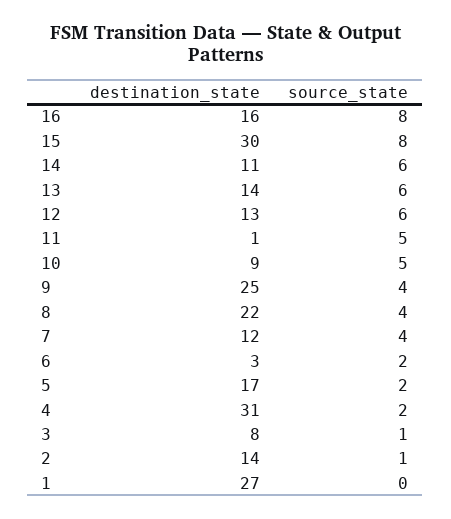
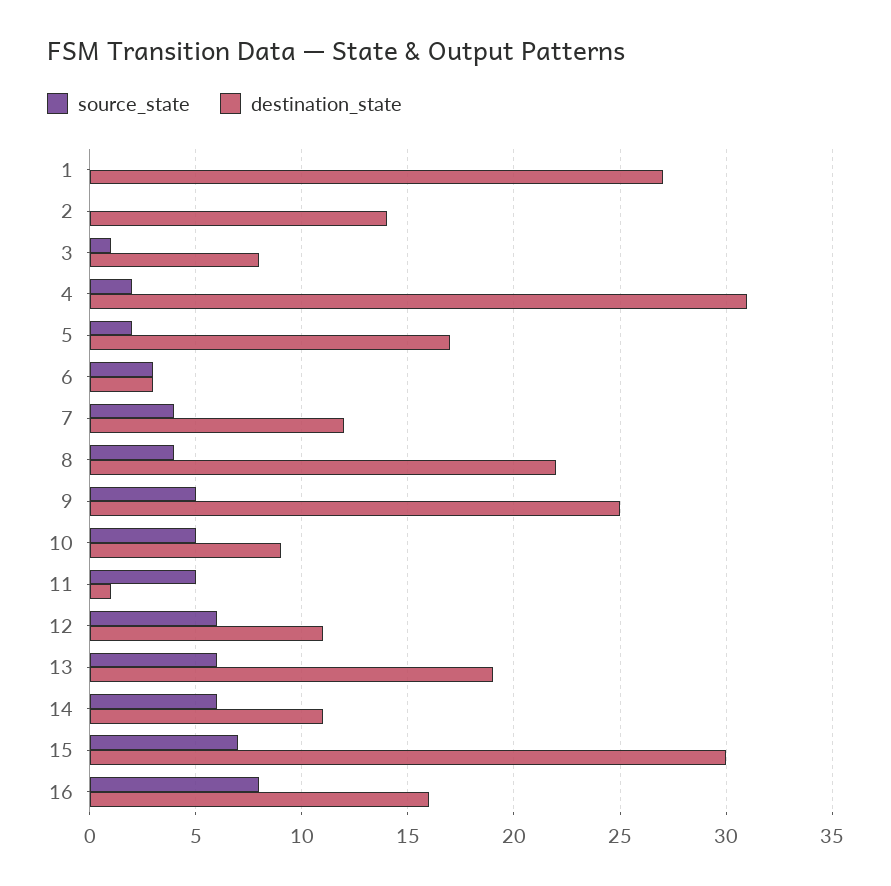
  {
    "destination_state": {
      "16": 16,
      "15": 30,
      "14": 11,
-     "13": 14,
+     "13": 19,
-     "12": 13,
+     "12": 11,
      "11": 1,
      "10": 9,
      "9": 25,
      "8": 22,
      "7": 12,
      "6": 3,
      "5": 17,
      "4": 31,
      "3": 8,
      "2": 14,
      "1": 27
    },
    "source_state": {
      "16": 8,
-     "15": 8,
+     "15": 7,
      "14": 6,
      "13": 6,
      "12": 6,
      "11": 5,
      "10": 5,
-     "9": 4,
+     "9": 5,
      "8": 4,
      "7": 4,
-     "6": 2,
+     "6": 3,
      "5": 2,
      "4": 2,
      "3": 1,
-     "2": 1,
+     "2": 0,
      "1": 0
    }
  }

